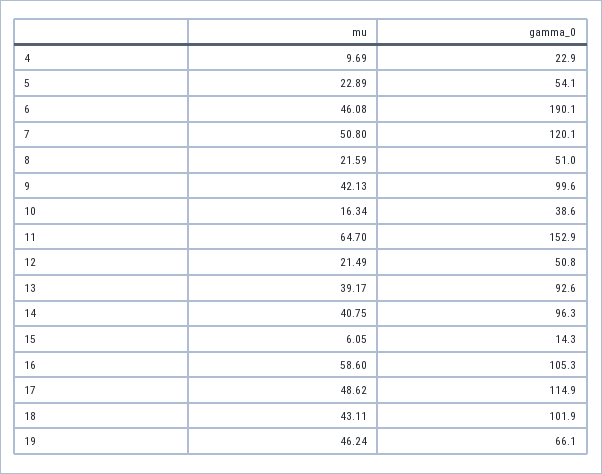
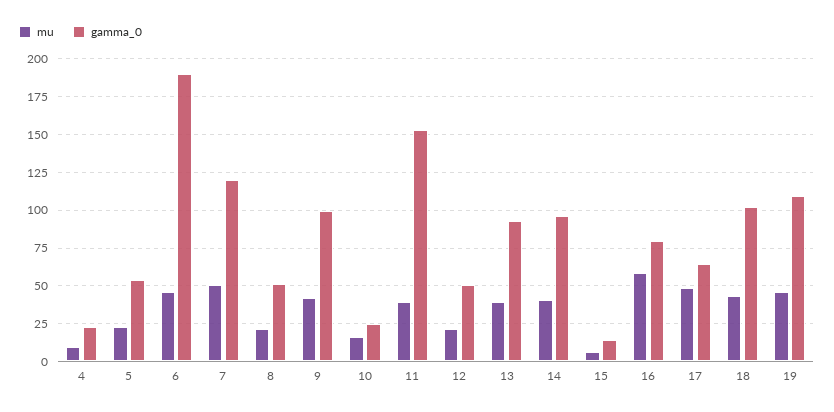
  {
    "mu": {
      "4": 9.69,
      "5": 22.89,
      "6": 46.08,
      "7": 50.8,
      "8": 21.59,
      "9": 42.13,
      "10": 16.34,
-     "11": 64.7,
+     "11": 40,
      "12": 21.49,
      "13": 39.17,
      "14": 40.75,
      "15": 6.05,
      "16": 58.6,
      "17": 48.62,
      "18": 43.11,
      "19": 46.24
    },
    "gamma_0": {
      "4": 22.9,
      "5": 54.1,
      "6": 190.1,
      "7": 120.1,
      "8": 51,
      "9": 99.6,
-     "10": 38.6,
+     "10": 25,
      "11": 152.9,
      "12": 50.8,
      "13": 92.6,
      "14": 96.3,
      "15": 14.3,
-     "16": 105.3,
+     "16": 80,
-     "17": 114.9,
+     "17": 65,
      "18": 101.9,
-     "19": 66.1
+     "19": 110
    }
  }

